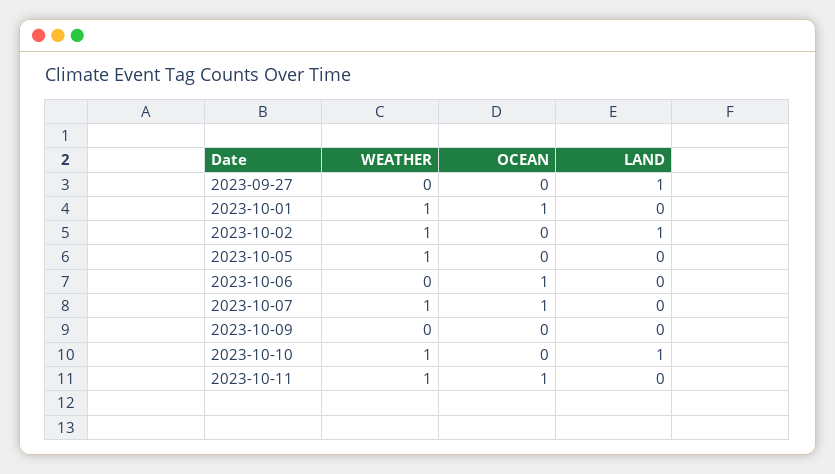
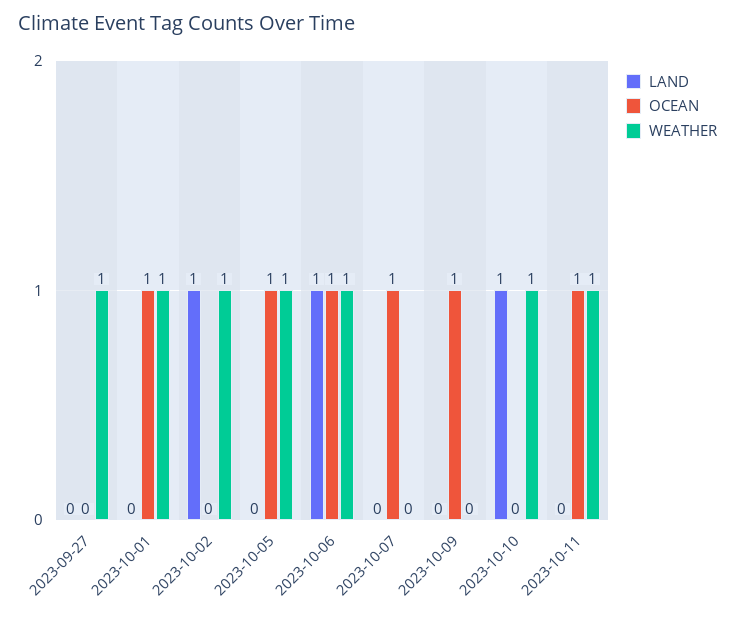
  {
    "WEATHER": {
-     "2023-09-27": 0,
+     "2023-09-27": 1,
      "2023-10-01": 1,
      "2023-10-02": 1,
      "2023-10-05": 1,
-     "2023-10-06": 0,
+     "2023-10-06": 1,
-     "2023-10-07": 1,
+     "2023-10-07": 0,
      "2023-10-09": 0,
      "2023-10-10": 1,
      "2023-10-11": 1
    },
    "OCEAN": {
      "2023-09-27": 0,
      "2023-10-01": 1,
      "2023-10-02": 0,
-     "2023-10-05": 0,
+     "2023-10-05": 1,
      "2023-10-06": 1,
      "2023-10-07": 1,
-     "2023-10-09": 0,
+     "2023-10-09": 1,
      "2023-10-10": 0,
      "2023-10-11": 1
    },
    "LAND": {
-     "2023-09-27": 1,
+     "2023-09-27": 0,
      "2023-10-01": 0,
      "2023-10-02": 1,
      "2023-10-05": 0,
-     "2023-10-06": 0,
+     "2023-10-06": 1,
      "2023-10-07": 0,
      "2023-10-09": 0,
      "2023-10-10": 1,
      "2023-10-11": 0
    }
  }

